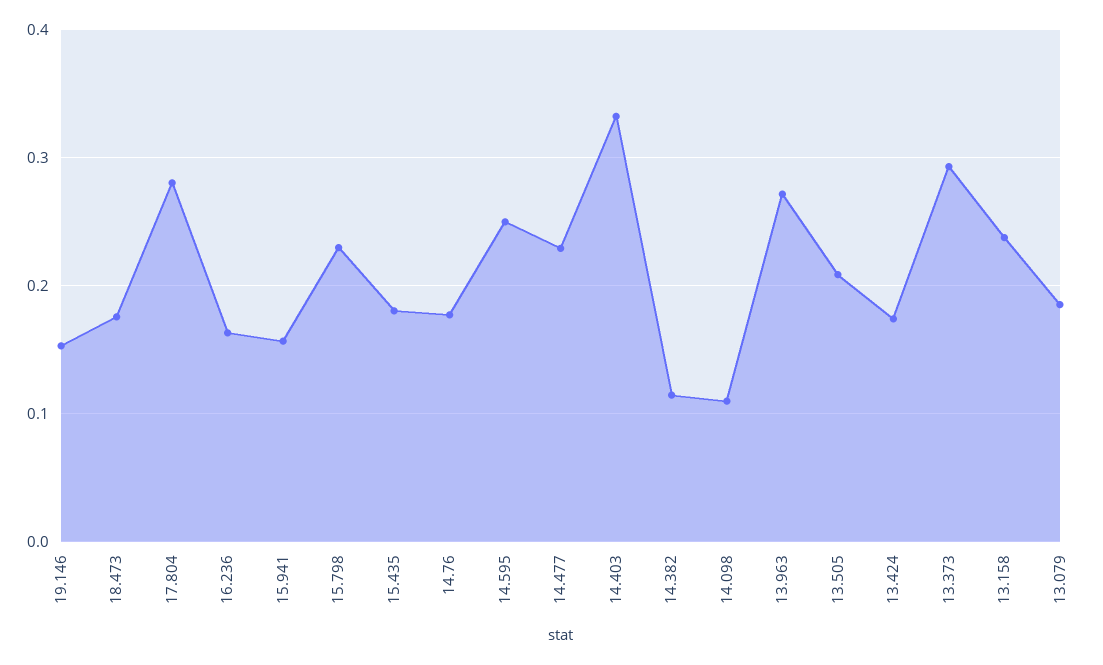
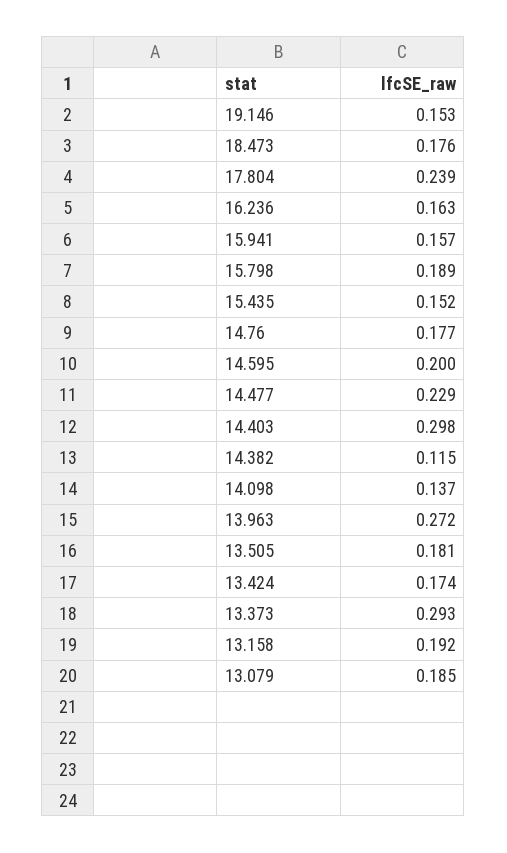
  {
    "19.146": 0.153,
    "18.473": 0.176,
-   "17.804": 0.28,
+   "17.804": 0.239,
    "16.236": 0.163,
    "15.941": 0.157,
-   "15.798": 0.23,
+   "15.798": 0.189,
-   "15.435": 0.18,
+   "15.435": 0.152,
    "14.76": 0.177,
-   "14.595": 0.25,
+   "14.595": 0.2,
    "14.477": 0.229,
-   "14.403": 0.33,
+   "14.403": 0.298,
    "14.382": 0.115,
-   "14.098": 0.11,
+   "14.098": 0.137,
    "13.963": 0.272,
-   "13.505": 0.21,
+   "13.505": 0.181,
    "13.424": 0.174,
    "13.373": 0.293,
-   "13.158": 0.24,
+   "13.158": 0.192,
    "13.079": 0.185
  }

